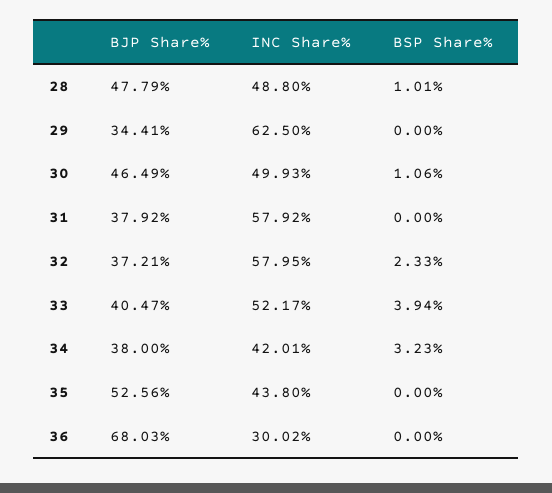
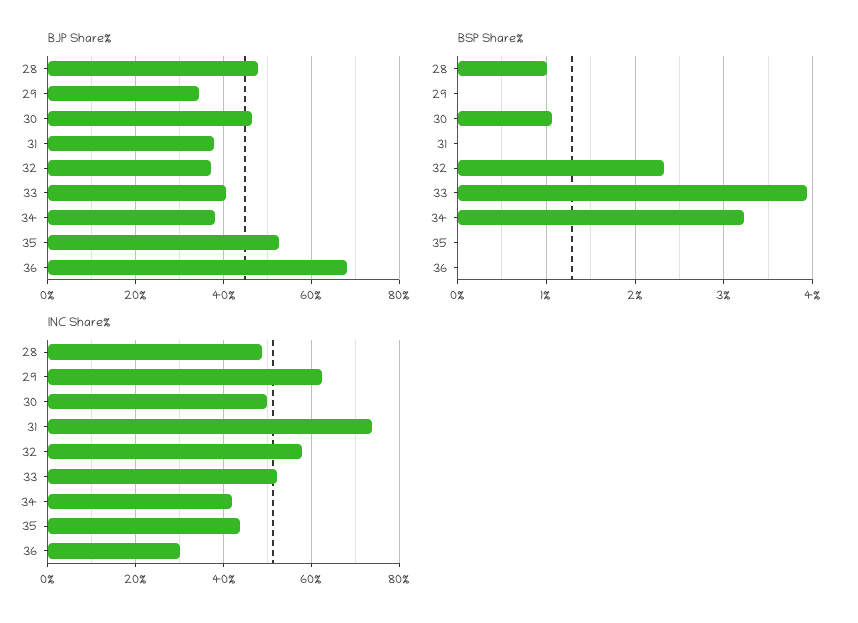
  {
    "BJP Share%": {
      "28": 47.79,
      "29": 34.41,
      "30": 46.49,
      "31": 37.92,
      "32": 37.21,
      "33": 40.47,
      "34": 38,
      "35": 52.56,
      "36": 68.03
    },
    "INC Share%": {
      "28": 48.8,
      "29": 62.5,
      "30": 49.93,
-     "31": 57.92,
+     "31": 74,
      "32": 57.95,
      "33": 52.17,
      "34": 42.01,
      "35": 43.8,
      "36": 30.02
    },
    "BSP Share%": {
      "28": 1.01,
      "29": 0,
      "30": 1.06,
      "31": 0,
      "32": 2.33,
      "33": 3.94,
      "34": 3.23,
      "35": 0,
      "36": 0
    }
  }

